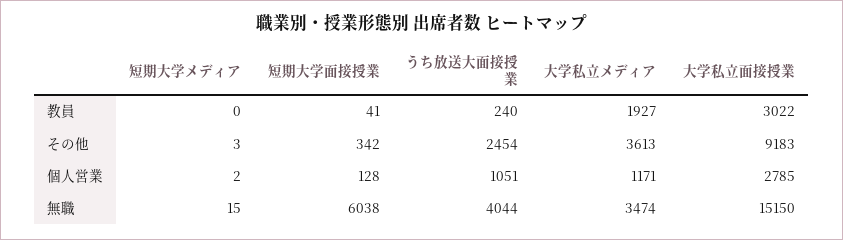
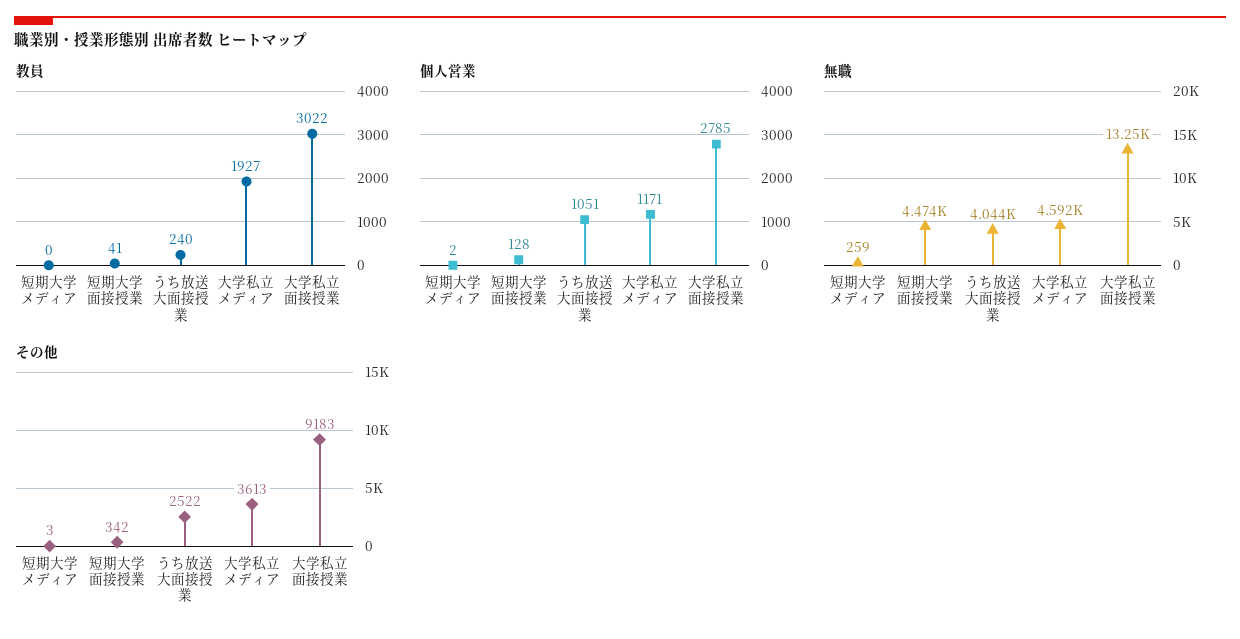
  {
    "教員": {
      "短期大学メディア": 0,
      "短期大学面接授業": 41,
      "うち放送大面接授業": 240,
      "大学私立メディア": 1927,
      "大学私立面接授業": 3022
    },
    "その他": {
      "短期大学メディア": 3,
      "短期大学面接授業": 342,
-     "うち放送大面接授業": 2454,
+     "うち放送大面接授業": 2522,
      "大学私立メディア": 3613,
      "大学私立面接授業": 9183
    },
    "個人営業": {
      "短期大学メディア": 2,
      "短期大学面接授業": 128,
      "うち放送大面接授業": 1051,
      "大学私立メディア": 1171,
      "大学私立面接授業": 2785
    },
    "無職": {
-     "短期大学メディア": 15,
+     "短期大学メディア": 259,
-     "短期大学面接授業": 6038,
+     "短期大学面接授業": 4474,
      "うち放送大面接授業": 4044,
-     "大学私立メディア": 3474,
+     "大学私立メディア": 4592,
-     "大学私立面接授業": 15150
+     "大学私立面接授業": 13250
    }
  }

